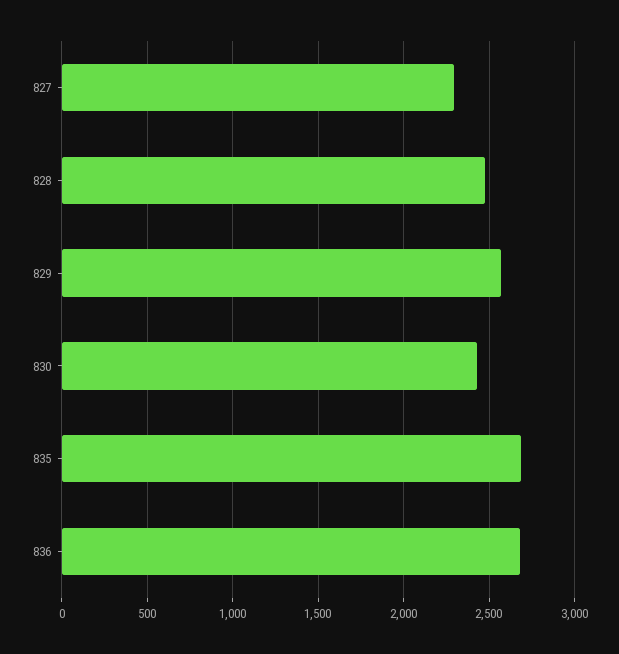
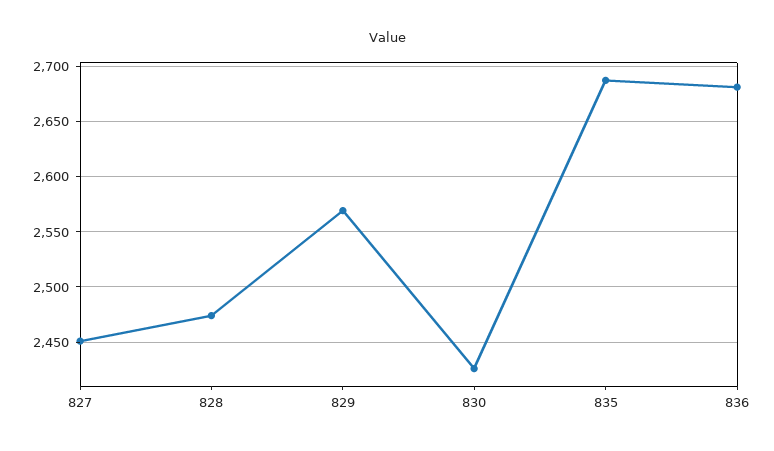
  {
-   "827": 2300,
+   "827": 2450,
    "828": 2470,
    "829": 2570,
    "830": 2430,
    "835": 2690,
    "836": 2680
  }

